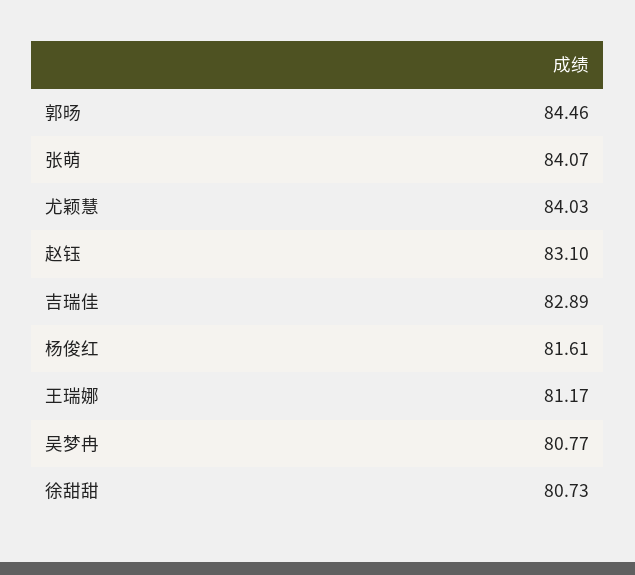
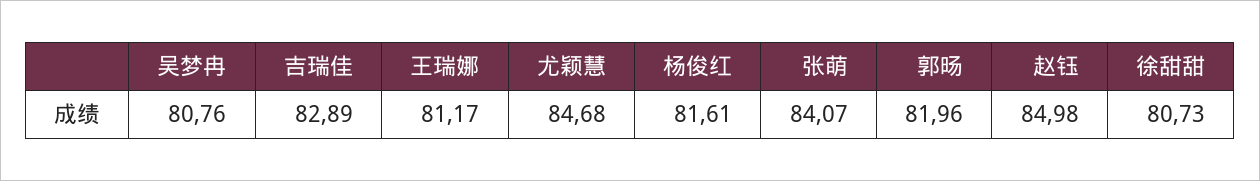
  {
-   "郭旸": 84.46,
+   "郭旸": 81.96,
    "张萌": 84.07,
-   "尤颖慧": 84.03,
+   "尤颖慧": 84.68,
-   "赵钰": 83.1,
+   "赵钰": 84.98,
    "吉瑞佳": 82.89,
    "杨俊红": 81.61,
    "王瑞娜": 81.17,
-   "吴梦冉": 80.77,
+   "吴梦冉": 80.76,
    "徐甜甜": 80.73
  }

